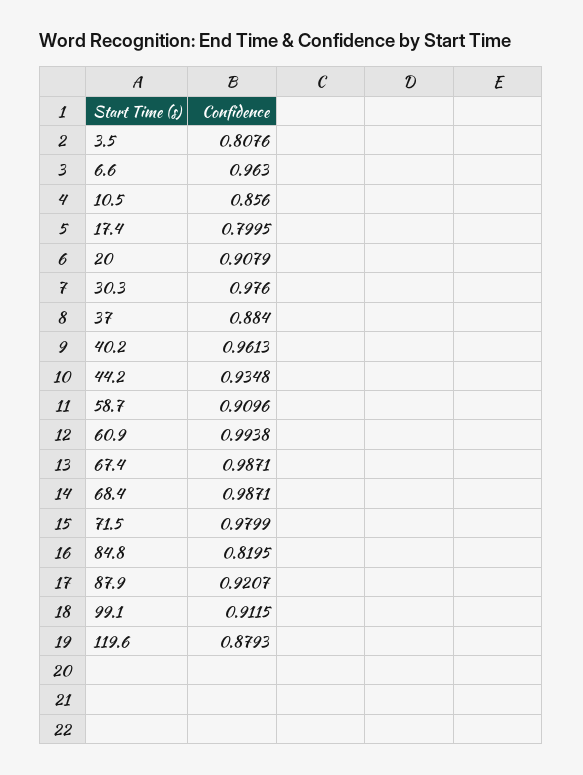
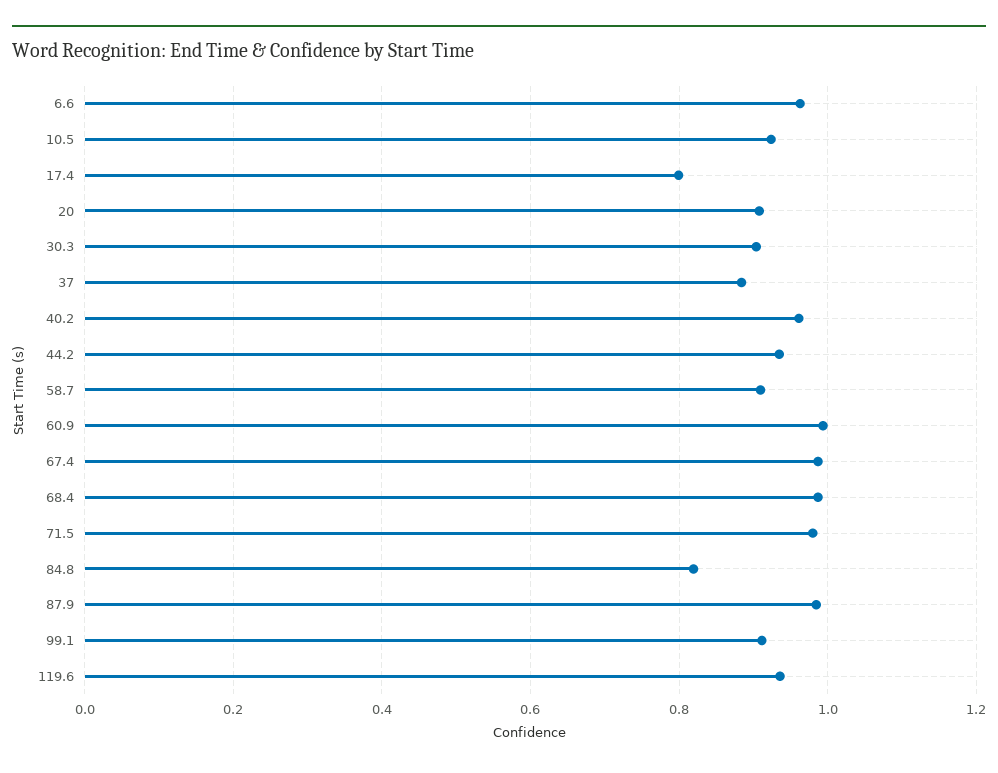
  {
-   "3.5": 0.8076,
    "6.6": 0.963,
-   "10.5": 0.856,
+   "10.5": 0.92,
    "17.4": 0.7995,
    "20": 0.9079,
-   "30.3": 0.976,
+   "30.3": 0.9,
    "37": 0.884,
    "40.2": 0.9613,
    "44.2": 0.9348,
    "58.7": 0.9096,
    "60.9": 0.9938,
    "67.4": 0.9871,
    "68.4": 0.9871,
    "71.5": 0.9799,
    "84.8": 0.8195,
-   "87.9": 0.9207,
+   "87.9": 0.98,
    "99.1": 0.9115,
-   "119.6": 0.8793
+   "119.6": 0.94
  }

